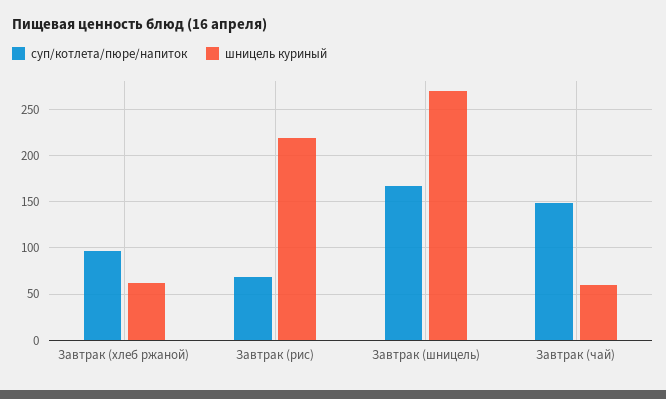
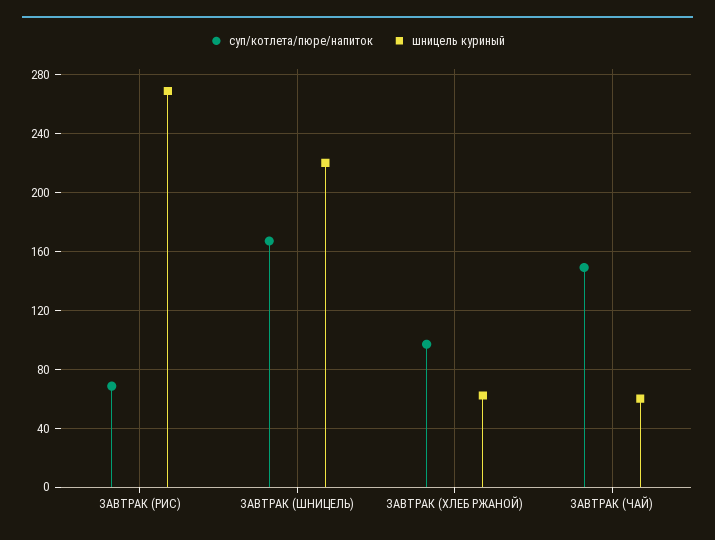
  {
    "суп/котлета/пюре/напиток": {
      "Завтрак (хлеб ржаной)": 95,
      "Завтрак (рис)": 70,
      "Завтрак (шницель)": 165,
      "Завтрак (чай)": 150
    },
    "шницель куриный": {
      "Завтрак (хлеб ржаной)": 60,
-     "Завтрак (рис)": 220,
+     "Завтрак (рис)": 270,
-     "Завтрак (шницель)": 270,
+     "Завтрак (шницель)": 220,
      "Завтрак (чай)": 60
    }
  }

